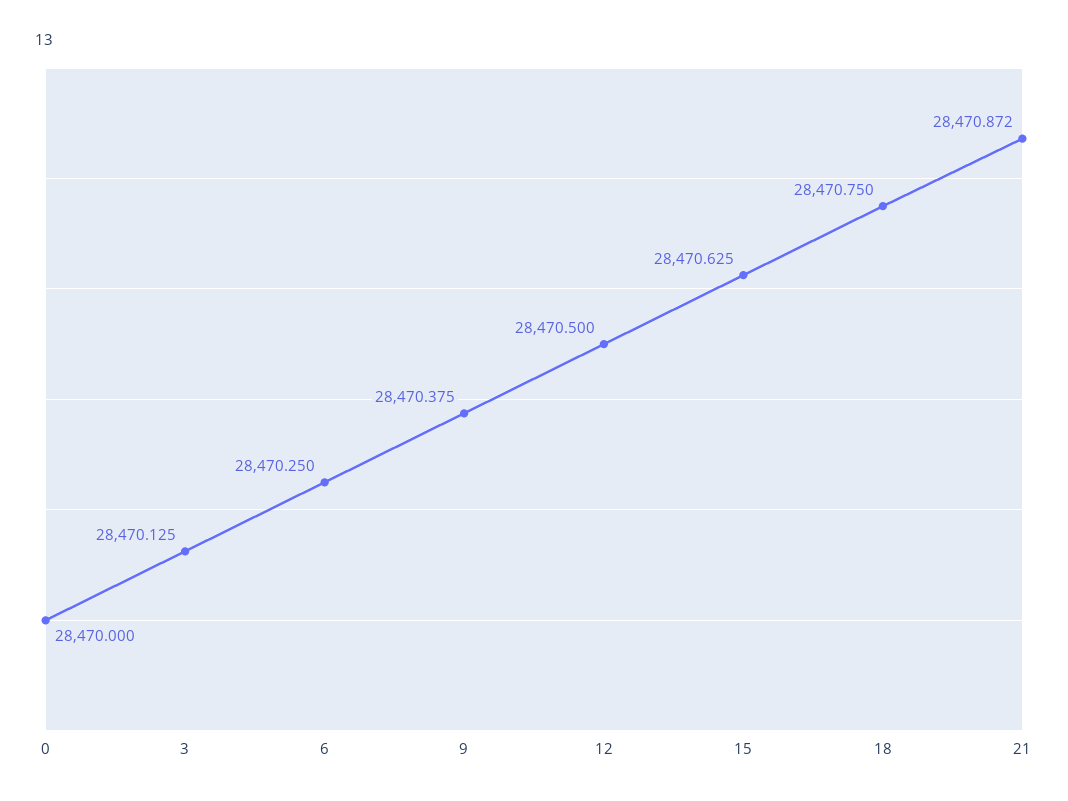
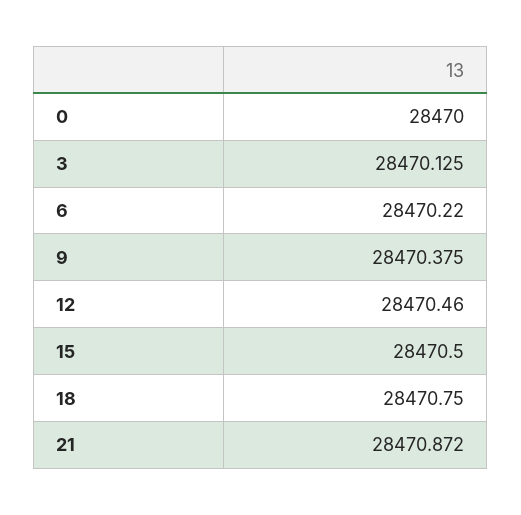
  {
    "0": 28470,
    "3": 28470.125,
-   "6": 28470.25,
+   "6": 28470.22,
    "9": 28470.375,
-   "12": 28470.5,
+   "12": 28470.46,
-   "15": 28470.625,
+   "15": 28470.5,
    "18": 28470.75,
    "21": 28470.872
  }

